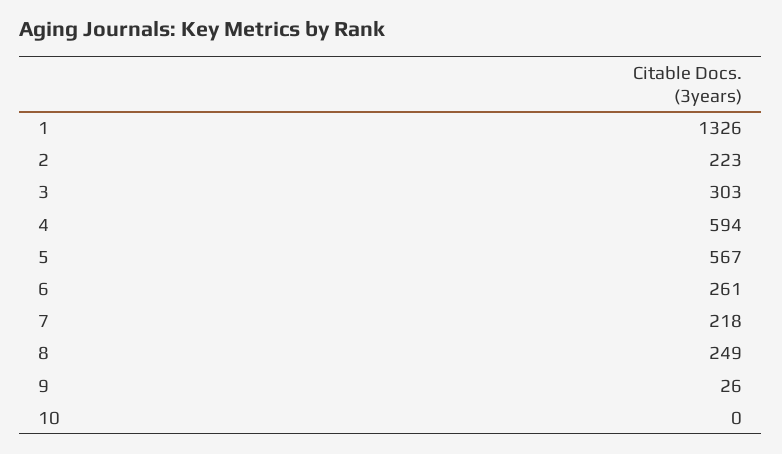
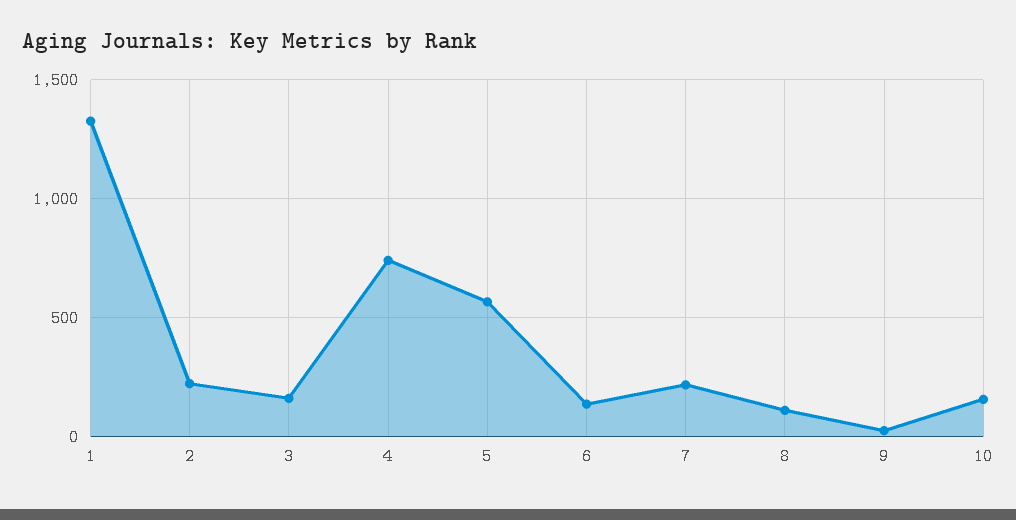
  {
    "1": 1326,
    "2": 223,
-   "3": 303,
+   "3": 150,
-   "4": 594,
+   "4": 750,
    "5": 567,
-   "6": 261,
+   "6": 150,
    "7": 218,
-   "8": 249,
+   "8": 100,
    "9": 26,
-   "10": 0
+   "10": 150
  }

